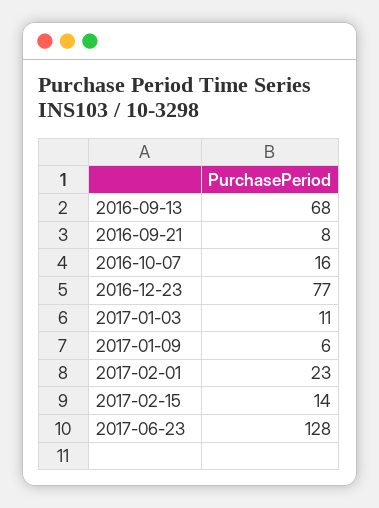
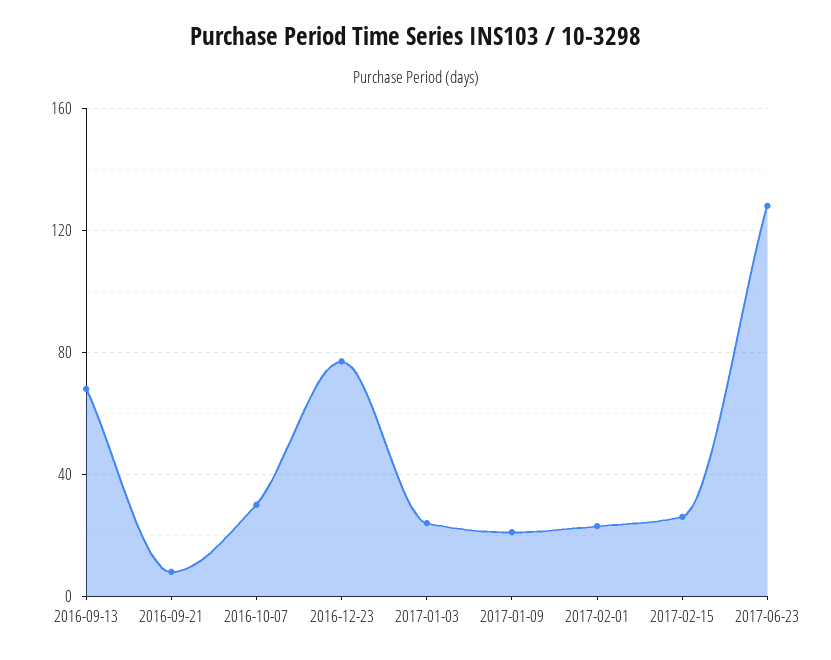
  {
    "2016-09-13": 68,
    "2016-09-21": 8,
-   "2016-10-07": 16,
+   "2016-10-07": 30,
    "2016-12-23": 77,
-   "2017-01-03": 11,
+   "2017-01-03": 25,
-   "2017-01-09": 6,
+   "2017-01-09": 20,
    "2017-02-01": 23,
-   "2017-02-15": 14,
+   "2017-02-15": 25,
    "2017-06-23": 128
  }

